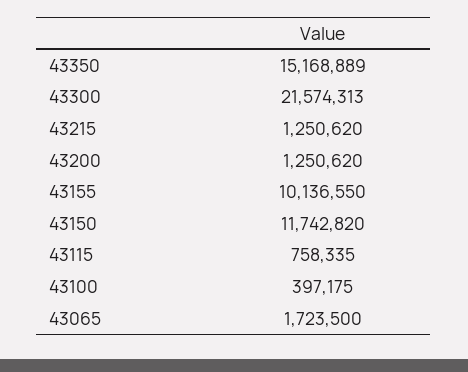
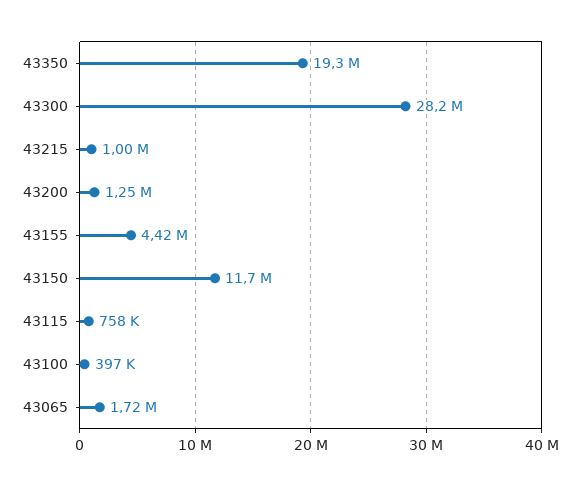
  {
-   "43350": 15168889,
+   "43350": 19300000,
-   "43300": 21574313,
+   "43300": 28200000,
-   "43215": 1250620,
+   "43215": 1000000,
    "43200": 1250620,
-   "43155": 10136550,
+   "43155": 4420000,
    "43150": 11742820,
    "43115": 758335,
    "43100": 397175,
    "43065": 1723500
  }

